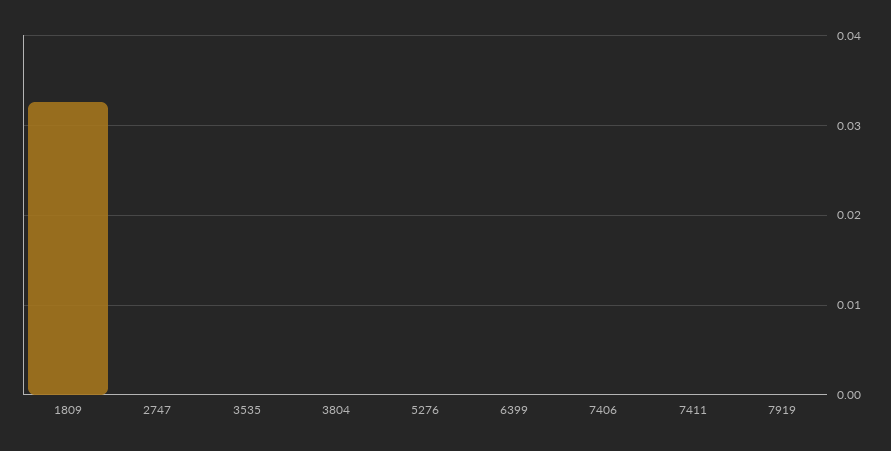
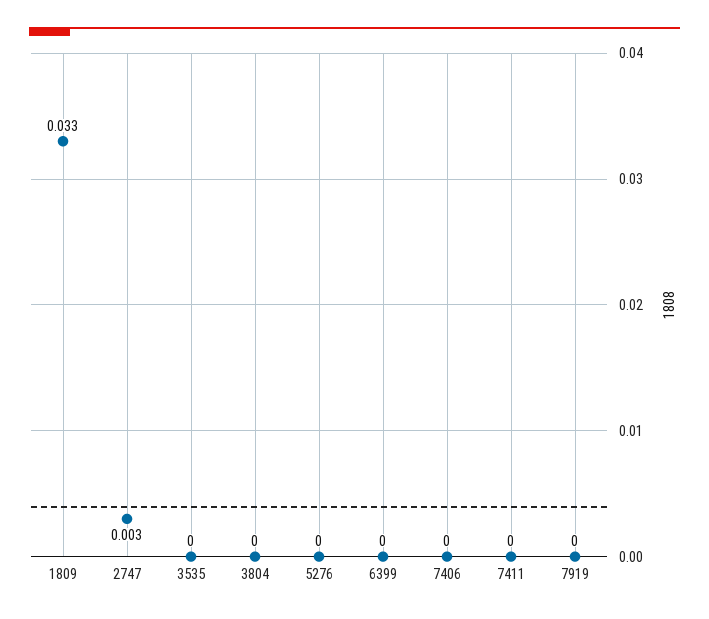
  {
    "1809": 0.033,
-   "2747": 0,
+   "2747": 0.003,
    "3535": 0,
    "3804": 0,
    "5276": 0,
    "6399": 0,
    "7406": 0,
    "7411": 0,
    "7919": 0
  }

